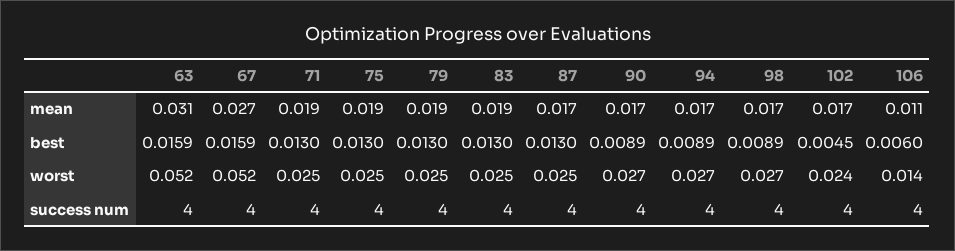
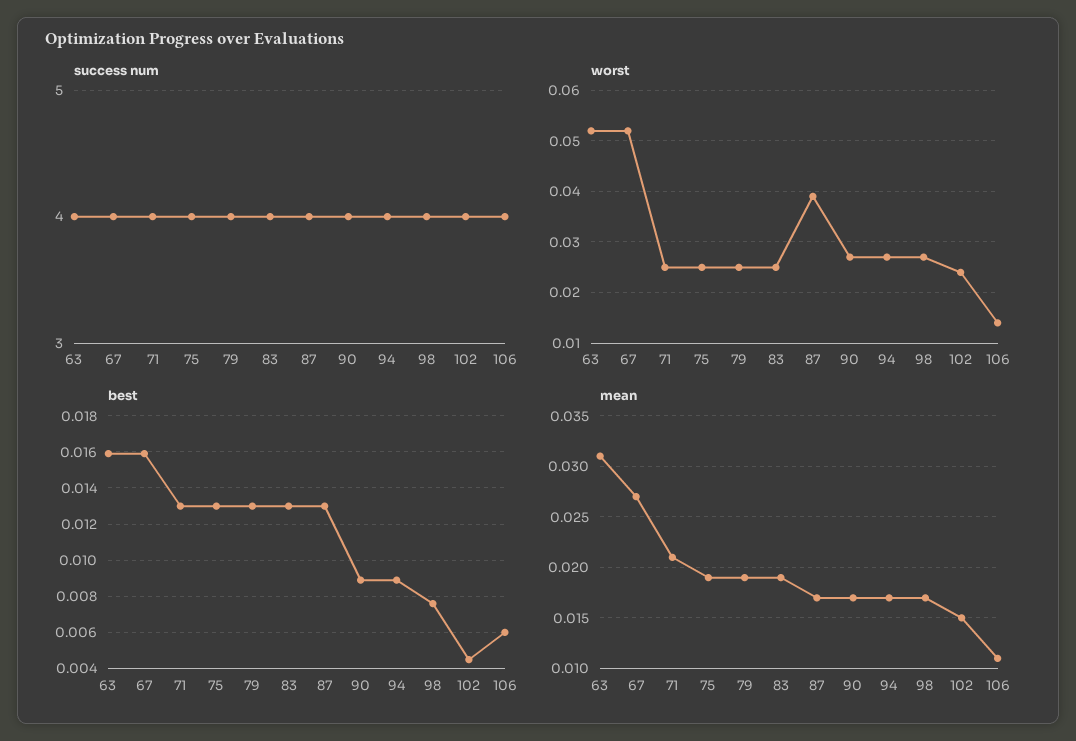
  {
    "mean": {
      "63": 0.031,
      "67": 0.027,
-     "71": 0.019,
+     "71": 0.021,
      "75": 0.019,
      "79": 0.019,
      "83": 0.019,
      "87": 0.017,
      "90": 0.017,
      "94": 0.017,
      "98": 0.017,
-     "102": 0.017,
+     "102": 0.015,
      "106": 0.011
    },
    "best": {
      "63": 0.0159,
      "67": 0.0159,
      "71": 0.013,
      "75": 0.013,
      "79": 0.013,
      "83": 0.013,
      "87": 0.013,
      "90": 0.0089,
      "94": 0.0089,
-     "98": 0.0089,
+     "98": 0.0075,
      "102": 0.0045,
      "106": 0.006
    },
    "worst": {
      "63": 0.052,
      "67": 0.052,
      "71": 0.025,
      "75": 0.025,
      "79": 0.025,
      "83": 0.025,
-     "87": 0.025,
+     "87": 0.04,
      "90": 0.027,
      "94": 0.027,
      "98": 0.027,
      "102": 0.024,
      "106": 0.014
    },
    "success num": {
      "63": 4,
      "67": 4,
      "71": 4,
      "75": 4,
      "79": 4,
      "83": 4,
      "87": 4,
      "90": 4,
      "94": 4,
      "98": 4,
      "102": 4,
      "106": 4
    }
  }

